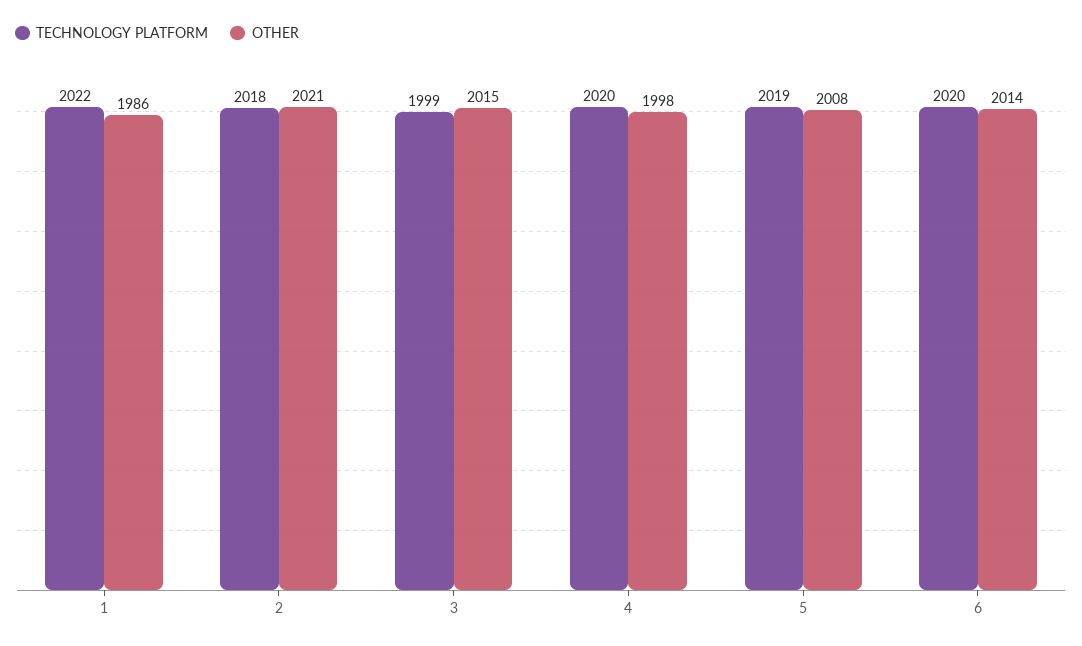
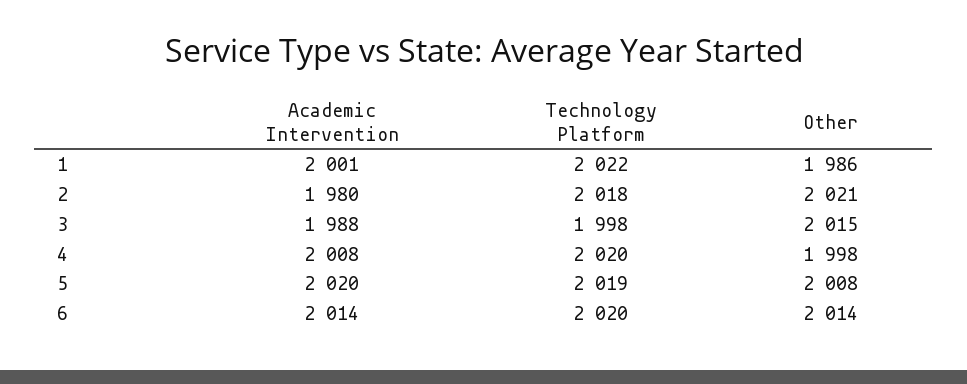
  {
    "TECHNOLOGY PLATFORM": {
      "1": 2022,
      "2": 2018,
-     "3": 1999,
+     "3": 1998,
      "4": 2020,
      "5": 2019,
      "6": 2020
    },
    "OTHER": {
      "1": 1986,
      "2": 2021,
      "3": 2015,
      "4": 1998,
      "5": 2008,
      "6": 2014
-   }
+   },
+   "Academic Intervention": {
+     "1": 2001,
+     "2": 1980,
+     "3": 1988,
+     "4": 2008,
+     "5": 2020,
+     "6": 2014
+   }
  }

